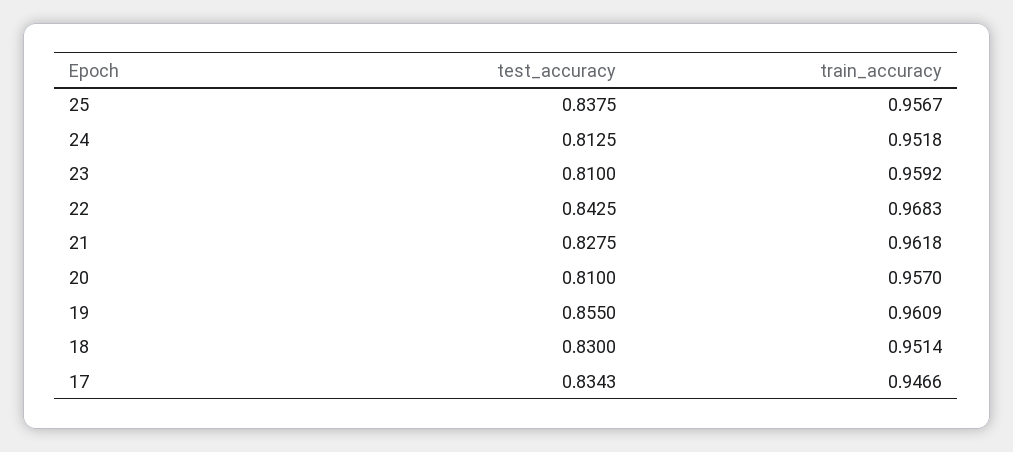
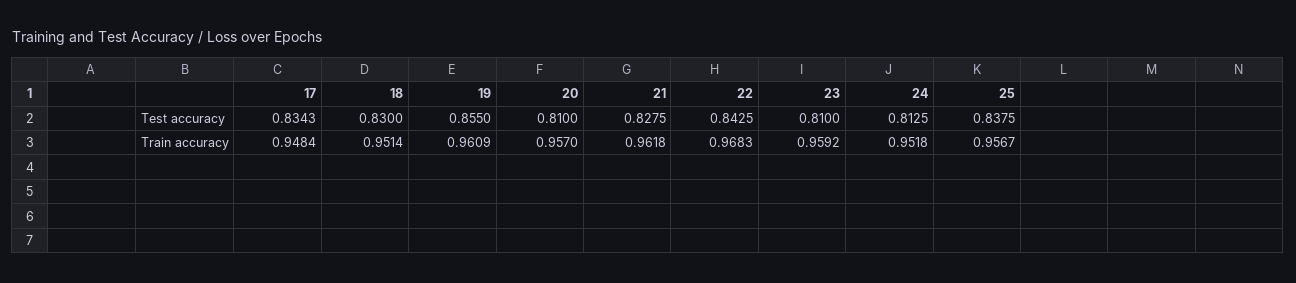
  {
    "test_accuracy": {
      "25": 0.8375,
      "24": 0.8125,
      "23": 0.81,
      "22": 0.8425,
      "21": 0.8275,
      "20": 0.81,
      "19": 0.855,
      "18": 0.83,
      "17": 0.8343
    },
    "train_accuracy": {
      "25": 0.9567,
      "24": 0.9518,
      "23": 0.9592,
      "22": 0.9683,
      "21": 0.9618,
      "20": 0.957,
      "19": 0.9609,
      "18": 0.9514,
-     "17": 0.9466
+     "17": 0.9484
    }
  }

